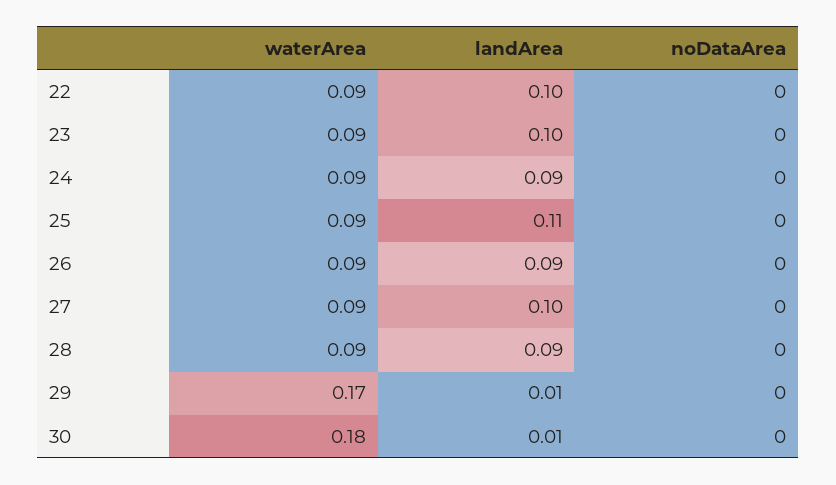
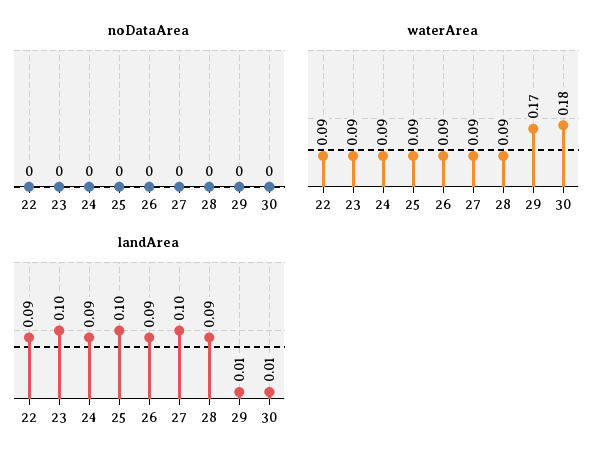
  {
    "waterArea": {
      "22": 0.09,
      "23": 0.09,
      "24": 0.09,
      "25": 0.09,
      "26": 0.09,
      "27": 0.09,
      "28": 0.09,
      "29": 0.17,
      "30": 0.18
    },
    "landArea": {
-     "22": 0.1,
+     "22": 0.09,
      "23": 0.1,
      "24": 0.09,
-     "25": 0.11,
+     "25": 0.1,
      "26": 0.09,
      "27": 0.1,
      "28": 0.09,
      "29": 0.01,
      "30": 0.01
    },
    "noDataArea": {
      "22": 0,
      "23": 0,
      "24": 0,
      "25": 0,
      "26": 0,
      "27": 0,
      "28": 0,
      "29": 0,
      "30": 0
    }
  }

